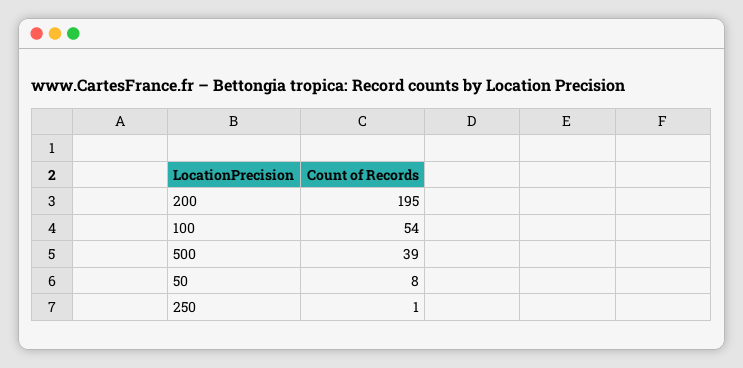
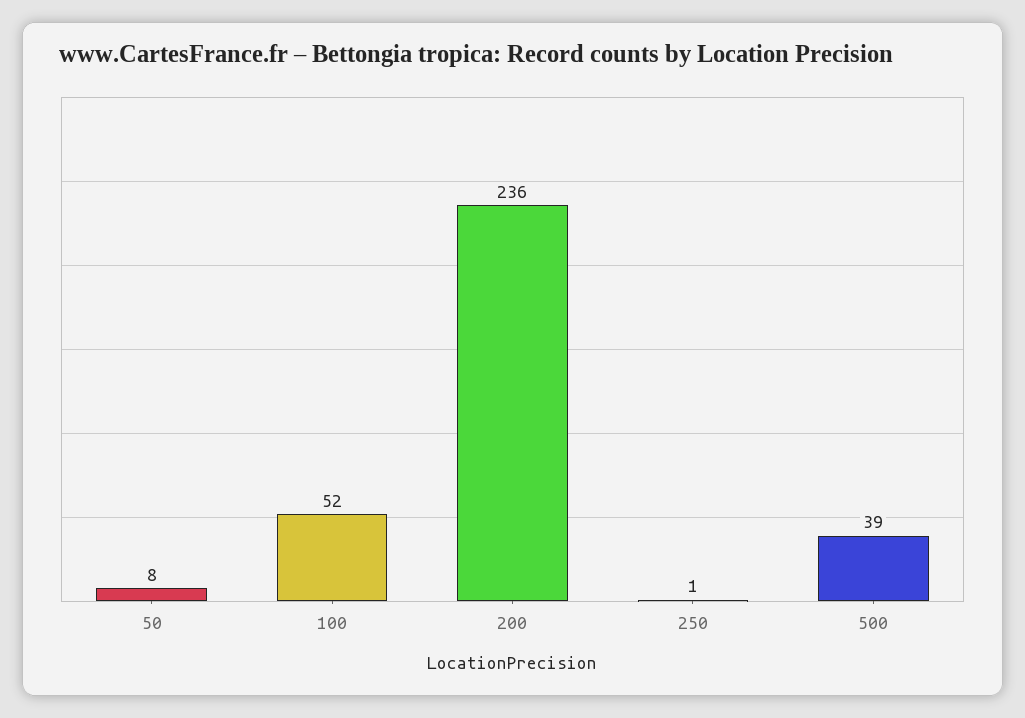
  {
-   "200": 195,
+   "200": 236,
-   "100": 54,
+   "100": 52,
    "500": 39,
    "50": 8,
    "250": 1
  }

